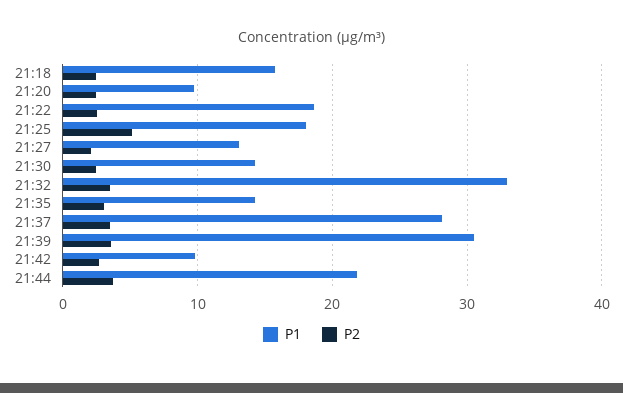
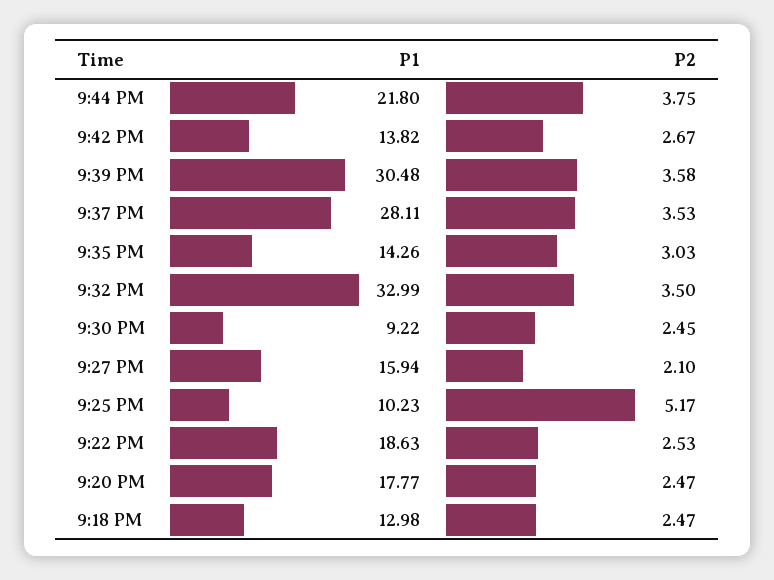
  {
    "P1": {
-     "21:18": 16,
+     "21:18": 12.98,
-     "21:20": 10,
+     "21:20": 17.77,
      "21:22": 18.63,
-     "21:25": 18,
+     "21:25": 10.23,
-     "21:27": 13,
+     "21:27": 15.94,
-     "21:30": 14,
+     "21:30": 9.22,
      "21:32": 32.99,
      "21:35": 14.26,
      "21:37": 28.11,
      "21:39": 30.48,
-     "21:42": 10,
+     "21:42": 13.82,
      "21:44": 21.8
    },
    "P2": {
      "21:18": 2.47,
      "21:20": 2.47,
      "21:22": 2.53,
      "21:25": 5.17,
      "21:27": 2.1,
      "21:30": 2.45,
      "21:32": 3.5,
      "21:35": 3.03,
      "21:37": 3.53,
      "21:39": 3.58,
      "21:42": 2.67,
      "21:44": 3.75
    }
  }

